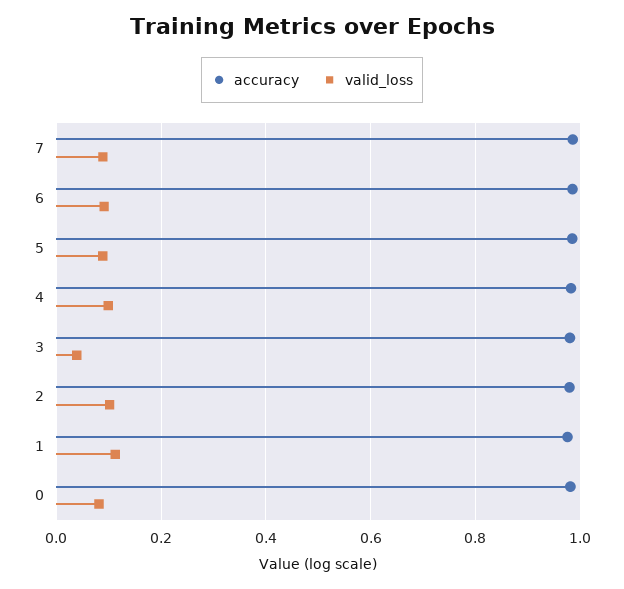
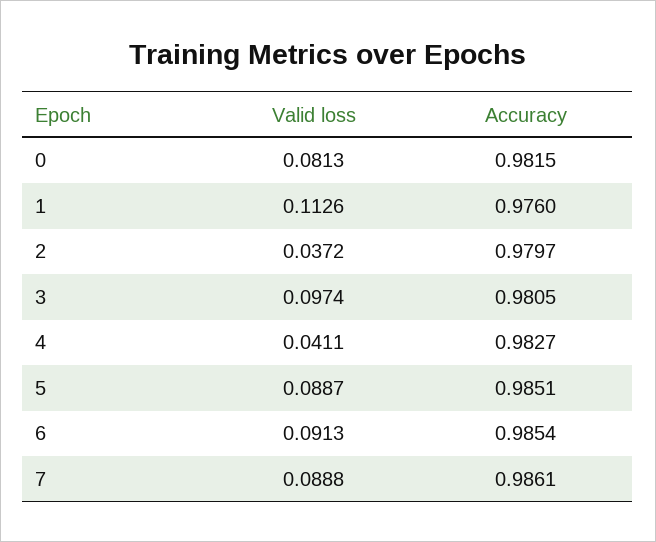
  {
    "accuracy": {
      "7": 0.9861,
      "6": 0.9854,
      "5": 0.9851,
      "4": 0.9827,
      "3": 0.9805,
      "2": 0.9797,
      "1": 0.976,
      "0": 0.9815
    },
    "valid_loss": {
      "7": 0.0888,
      "6": 0.0913,
      "5": 0.0887,
-     "4": 0.1,
+     "4": 0.0411,
-     "3": 0.04,
+     "3": 0.0974,
-     "2": 0.1,
+     "2": 0.0372,
      "1": 0.1126,
      "0": 0.0813
    }
  }

